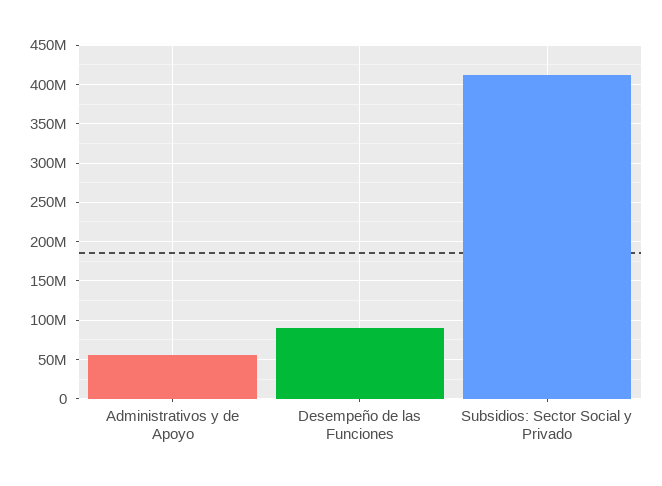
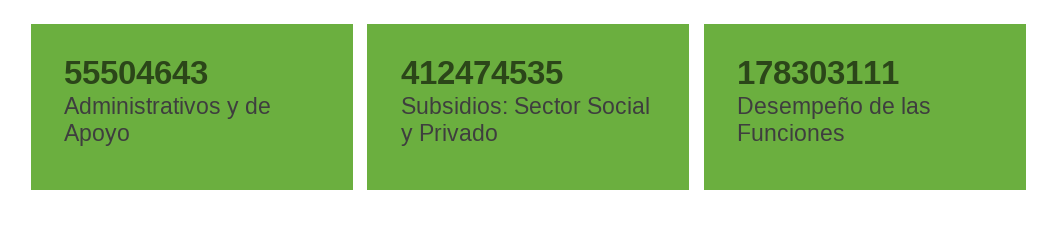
  {
    "Administrativos y de Apoyo": 55504643,
-   "Desempeño de las Funciones": 90000000,
+   "Desempeño de las Funciones": 178303111,
    "Subsidios: Sector Social y Privado": 412474535
  }

